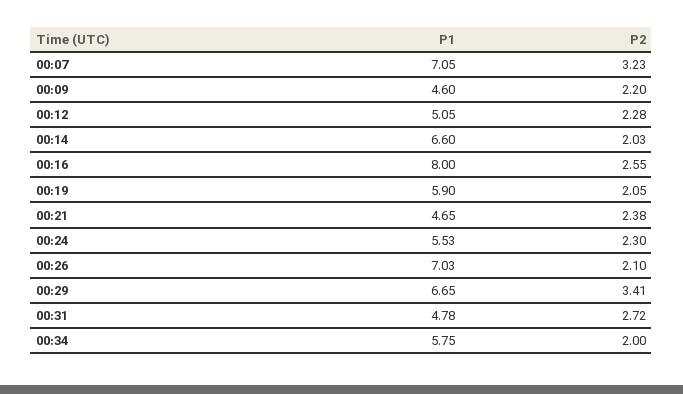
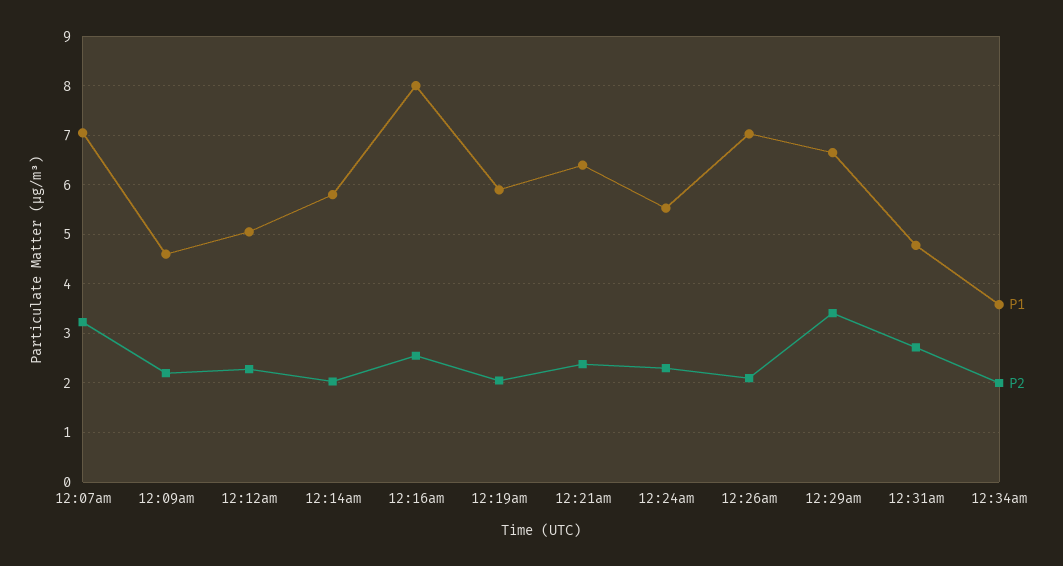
  {
    "P1": {
      "00:07": 7.05,
      "00:09": 4.6,
      "00:12": 5.05,
-     "00:14": 6.6,
+     "00:14": 5.8,
      "00:16": 8,
      "00:19": 5.9,
-     "00:21": 4.65,
+     "00:21": 6.4,
      "00:24": 5.53,
      "00:26": 7.03,
      "00:29": 6.65,
      "00:31": 4.78,
-     "00:34": 5.75
+     "00:34": 3.6
    },
    "P2": {
      "00:07": 3.23,
      "00:09": 2.2,
      "00:12": 2.28,
      "00:14": 2.03,
      "00:16": 2.55,
      "00:19": 2.05,
      "00:21": 2.38,
      "00:24": 2.3,
      "00:26": 2.1,
      "00:29": 3.41,
      "00:31": 2.72,
      "00:34": 2
    }
  }

